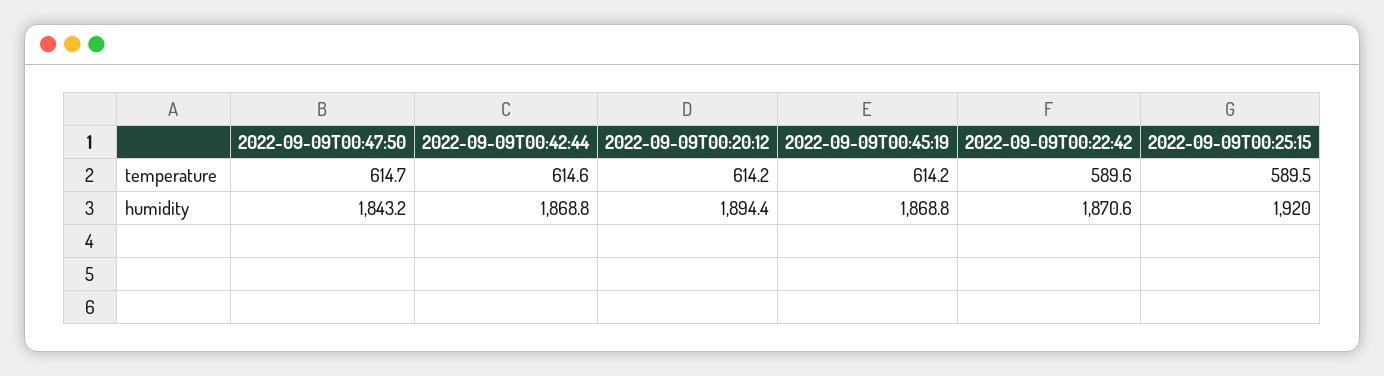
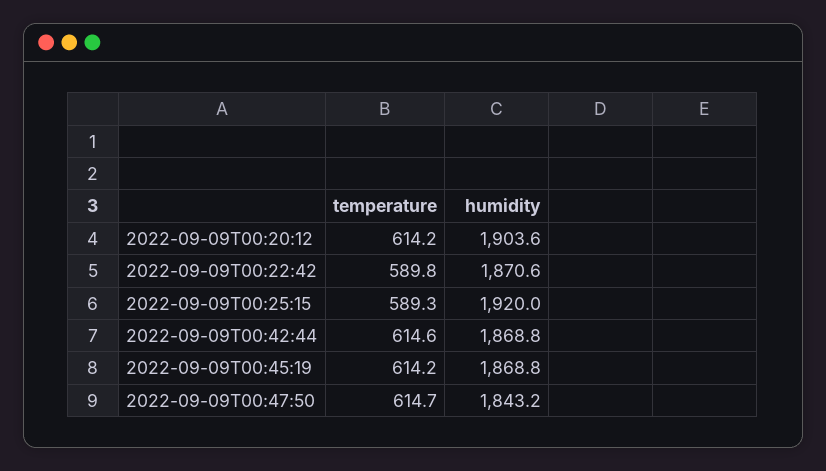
  {
    "2022-09-09T00:47:50": {
      "temperature": 614.7,
      "humidity": 1843.2
    },
    "2022-09-09T00:42:44": {
      "temperature": 614.6,
      "humidity": 1868.8
    },
    "2022-09-09T00:20:12": {
      "temperature": 614.2,
-     "humidity": 1894.4
+     "humidity": 1903.6
    },
    "2022-09-09T00:45:19": {
      "temperature": 614.2,
      "humidity": 1868.8
    },
    "2022-09-09T00:22:42": {
-     "temperature": 589.6,
+     "temperature": 589.8,
      "humidity": 1870.6
    },
    "2022-09-09T00:25:15": {
-     "temperature": 589.5,
+     "temperature": 589.3,
      "humidity": 1920
    }
  }

